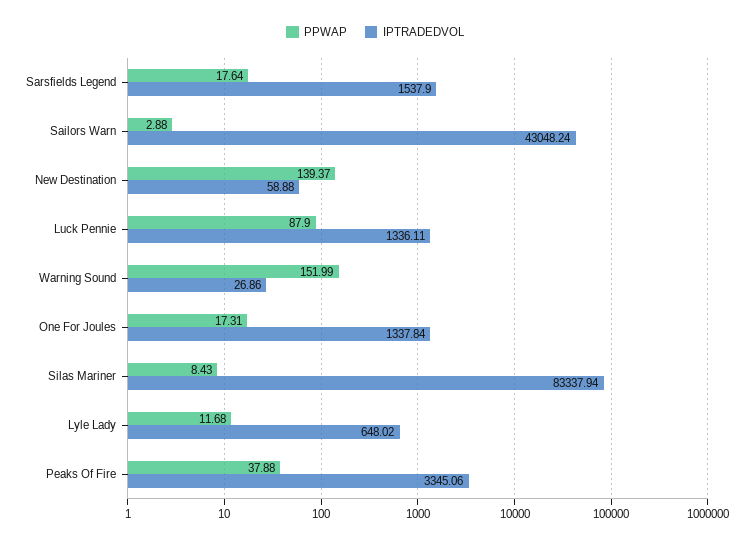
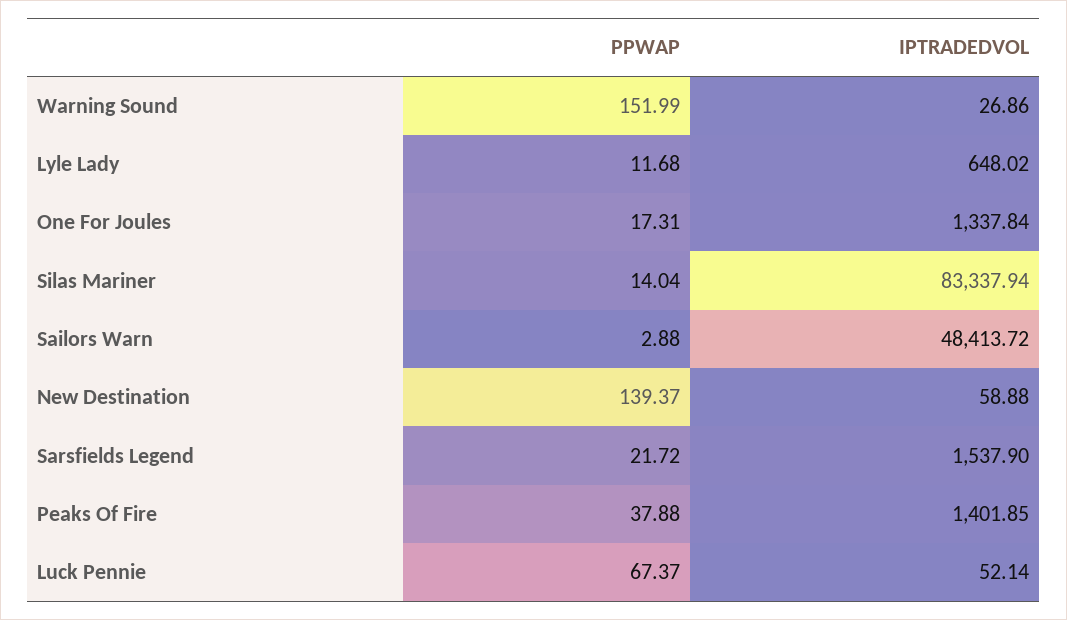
  {
    "PPWAP": {
-     "Sarsfields Legend": 17.64,
+     "Sarsfields Legend": 21.72,
      "Sailors Warn": 2.88,
      "New Destination": 139.37,
-     "Luck Pennie": 87.9,
+     "Luck Pennie": 67.37,
      "Warning Sound": 151.99,
      "One For Joules": 17.31,
-     "Silas Mariner": 8.43,
+     "Silas Mariner": 14.04,
      "Lyle Lady": 11.68,
      "Peaks Of Fire": 37.88
    },
    "IPTRADEDVOL": {
      "Sarsfields Legend": 1537.9,
-     "Sailors Warn": 43048.24,
+     "Sailors Warn": 48413.72,
      "New Destination": 58.88,
-     "Luck Pennie": 1336.11,
+     "Luck Pennie": 52.14,
      "Warning Sound": 26.86,
      "One For Joules": 1337.84,
      "Silas Mariner": 83337.94,
      "Lyle Lady": 648.02,
-     "Peaks Of Fire": 3345.06
+     "Peaks Of Fire": 1401.85
    }
  }

